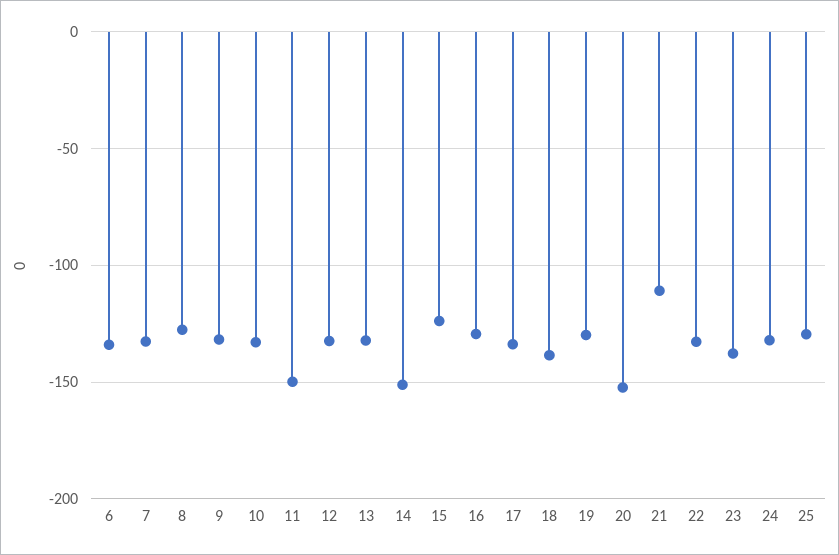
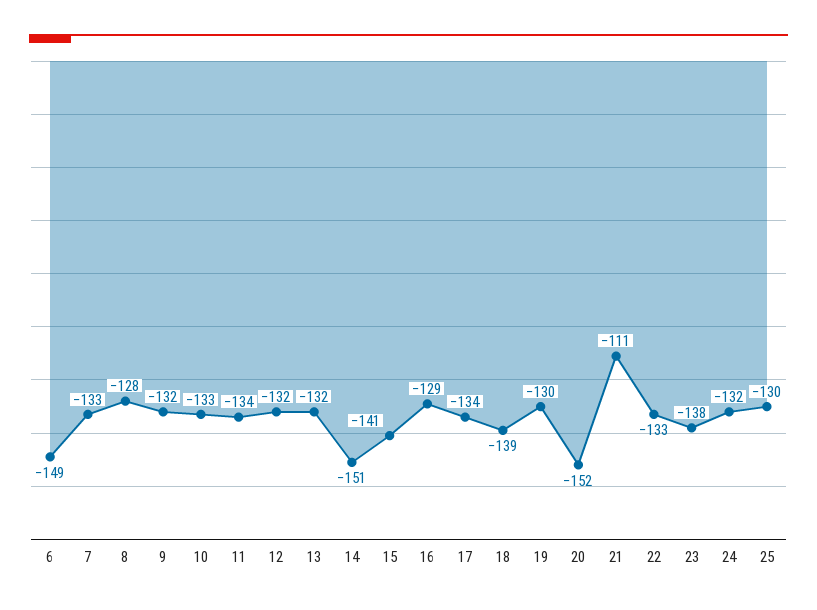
  {
-   "6": -135,
+   "6": -149,
    "7": -133,
    "8": -128,
    "9": -132,
    "10": -133,
-   "11": -150,
+   "11": -134,
    "12": -132,
    "13": -132,
    "14": -151,
-   "15": -125,
+   "15": -141,
    "16": -129,
    "17": -134,
    "18": -139,
    "19": -130,
    "20": -152,
    "21": -111,
    "22": -133,
    "23": -138,
    "24": -132,
    "25": -130
  }

